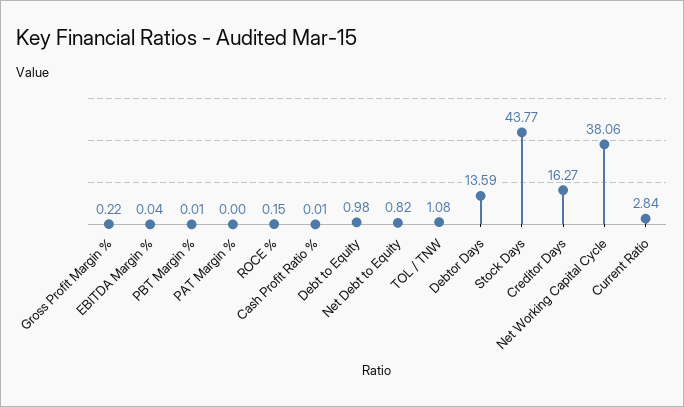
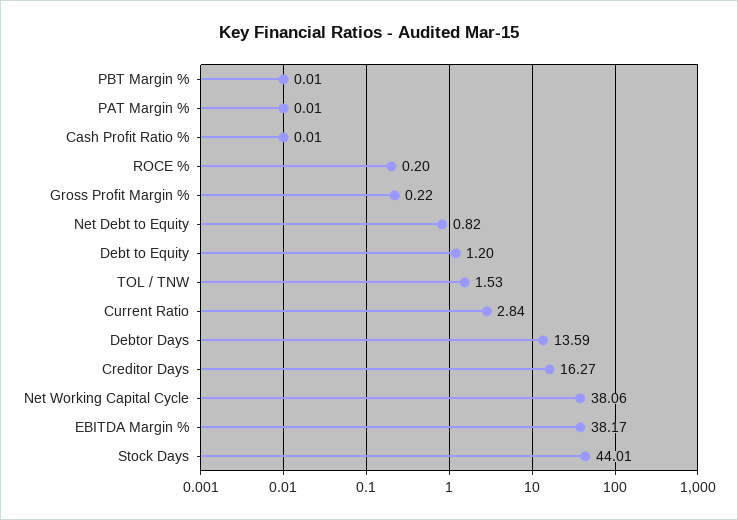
  {
    "Gross Profit Margin %": 0.22,
-   "EBITDA Margin %": 0.04,
+   "EBITDA Margin %": 38.17,
    "PBT Margin %": 0.01,
-   "PAT Margin %": 0,
+   "PAT Margin %": 0.01,
-   "ROCE %": 0.15,
+   "ROCE %": 0.2,
    "Cash Profit Ratio %": 0.01,
-   "Debt to Equity": 0.98,
+   "Debt to Equity": 1.2,
    "Net Debt to Equity": 0.82,
-   "TOL / TNW": 1.08,
+   "TOL / TNW": 1.53,
    "Debtor Days": 13.59,
-   "Stock Days": 43.77,
+   "Stock Days": 44.01,
    "Creditor Days": 16.27,
    "Net Working Capital Cycle": 38.06,
    "Current Ratio": 2.84
  }

